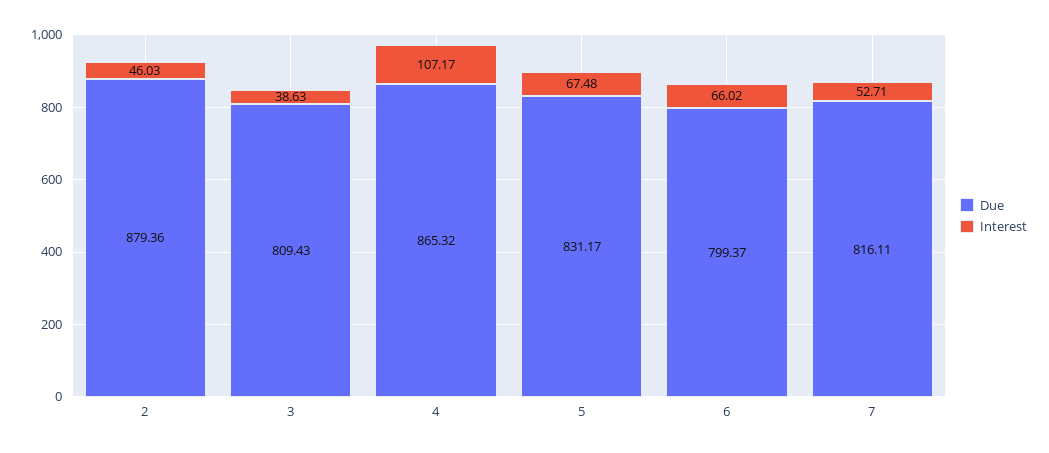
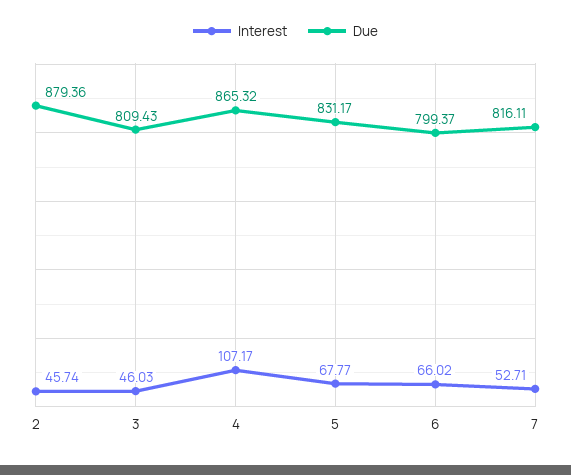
  {
    "Due": {
      "2": 879.36,
      "3": 809.43,
      "4": 865.32,
      "5": 831.17,
      "6": 799.37,
      "7": 816.11
    },
    "Interest": {
-     "2": 46.03,
+     "2": 45.74,
-     "3": 38.63,
+     "3": 46.03,
      "4": 107.17,
-     "5": 67.48,
+     "5": 67.77,
      "6": 66.02,
      "7": 52.71
    }
  }

